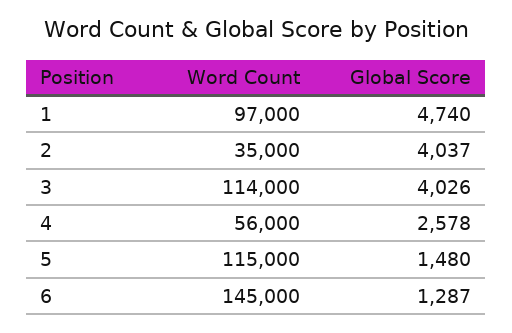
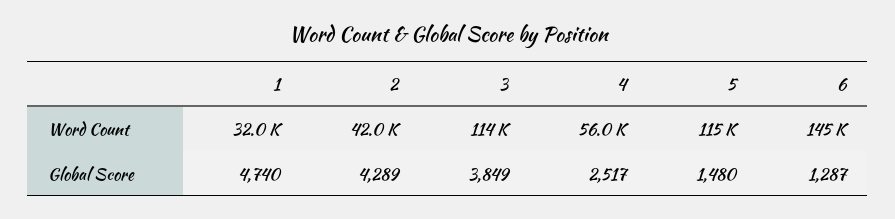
  {
    "Word Count": {
-     "1": 97000,
+     "1": 32000,
-     "2": 35000,
+     "2": 42000,
      "3": 114000,
      "4": 56000,
      "5": 115000,
      "6": 145000
    },
    "Global Score": {
      "1": 4740,
-     "2": 4037,
+     "2": 4289,
-     "3": 4026,
+     "3": 3849,
-     "4": 2578,
+     "4": 2517,
      "5": 1480,
      "6": 1287
    }
  }

